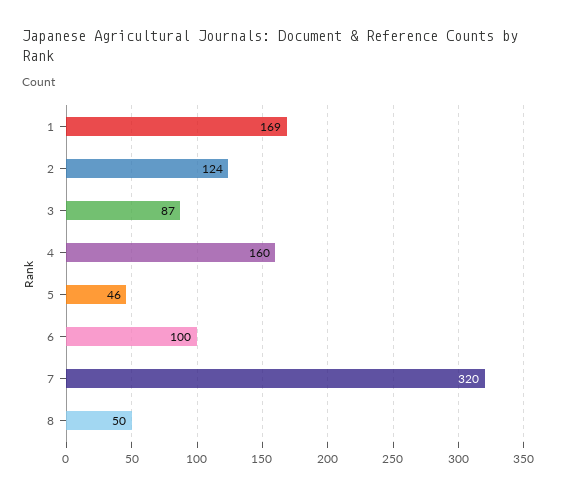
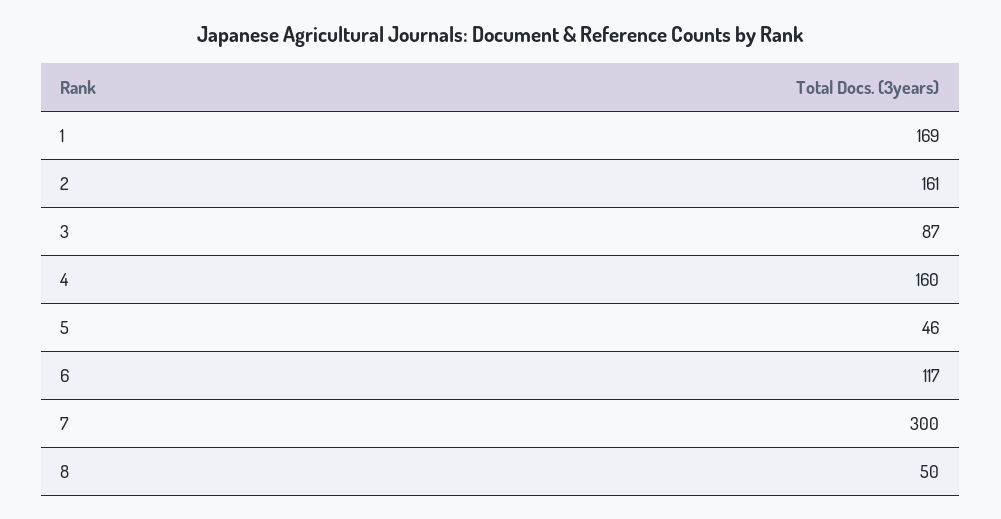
  {
    "1": 169,
-   "2": 124,
+   "2": 161,
    "3": 87,
    "4": 160,
    "5": 46,
-   "6": 100,
+   "6": 117,
-   "7": 320,
+   "7": 300,
    "8": 50
  }

